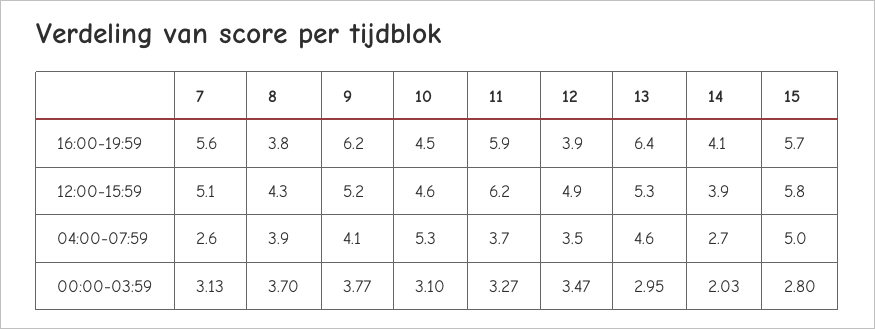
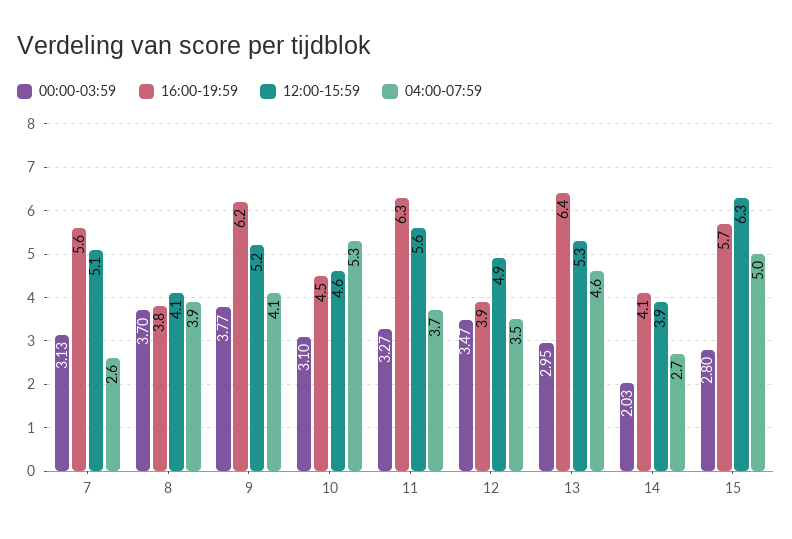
  {
    "16:00-19:59": {
      "7": 5.6,
      "8": 3.8,
      "9": 6.2,
      "10": 4.5,
-     "11": 5.9,
+     "11": 6.3,
      "12": 3.9,
      "13": 6.4,
      "14": 4.1,
      "15": 5.7
    },
    "12:00-15:59": {
      "7": 5.1,
-     "8": 4.3,
+     "8": 4.1,
      "9": 5.2,
      "10": 4.6,
-     "11": 6.2,
+     "11": 5.6,
      "12": 4.9,
      "13": 5.3,
      "14": 3.9,
-     "15": 5.8
+     "15": 6.3
    },
    "04:00-07:59": {
      "7": 2.6,
      "8": 3.9,
      "9": 4.1,
      "10": 5.3,
      "11": 3.7,
      "12": 3.5,
      "13": 4.6,
      "14": 2.7,
      "15": 5
    },
    "00:00-03:59": {
      "7": 3.13,
      "8": 3.7,
      "9": 3.77,
      "10": 3.1,
      "11": 3.27,
      "12": 3.47,
      "13": 2.95,
      "14": 2.03,
      "15": 2.8
    }
  }

